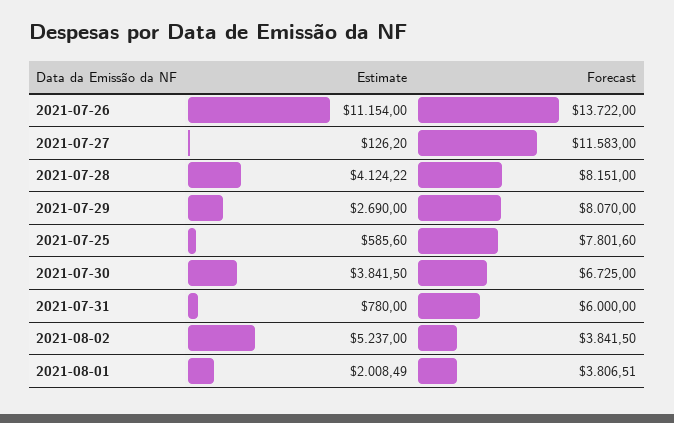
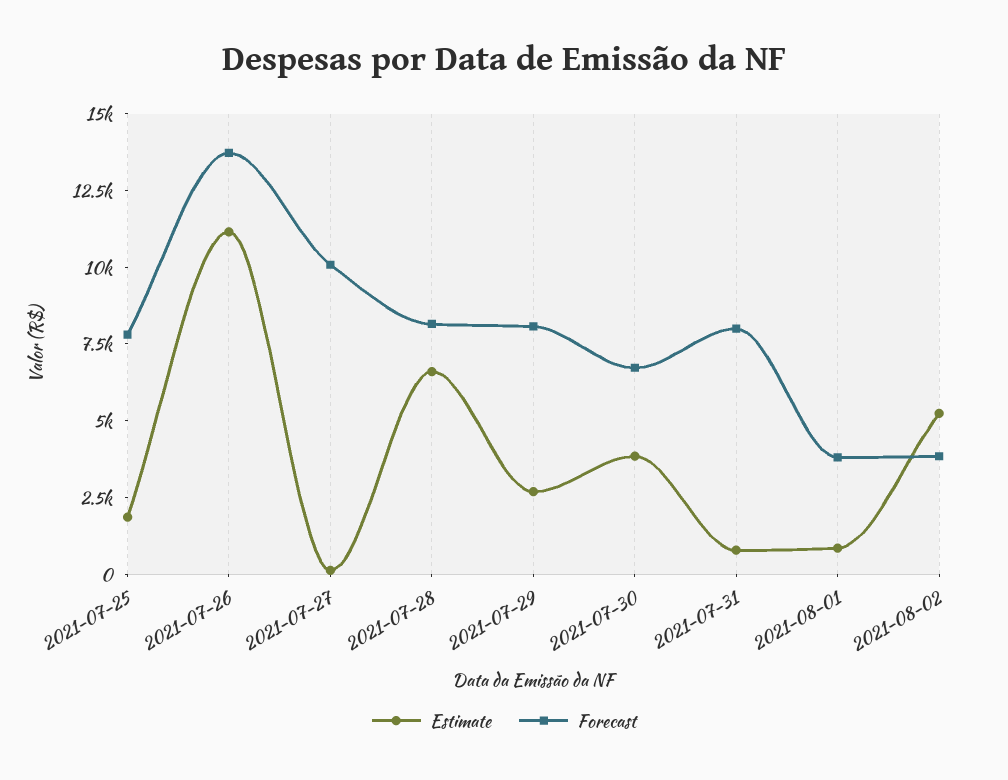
  {
    "Estimate": {
      "2021-07-26": 11154,
      "2021-07-27": 126.2,
-     "2021-07-28": 4124.22,
+     "2021-07-28": 6500,
      "2021-07-29": 2690,
-     "2021-07-25": 585.6,
+     "2021-07-25": 2000,
      "2021-07-30": 3841.5,
      "2021-07-31": 780,
      "2021-08-02": 5237,
-     "2021-08-01": 2008.49
+     "2021-08-01": 1000
    },
    "Forecast": {
      "2021-07-26": 13722,
-     "2021-07-27": 11583,
+     "2021-07-27": 10000,
      "2021-07-28": 8151,
      "2021-07-29": 8070,
      "2021-07-25": 7801.6,
      "2021-07-30": 6725,
-     "2021-07-31": 6000,
+     "2021-07-31": 8000,
      "2021-08-02": 3841.5,
      "2021-08-01": 3806.51
    }
  }

